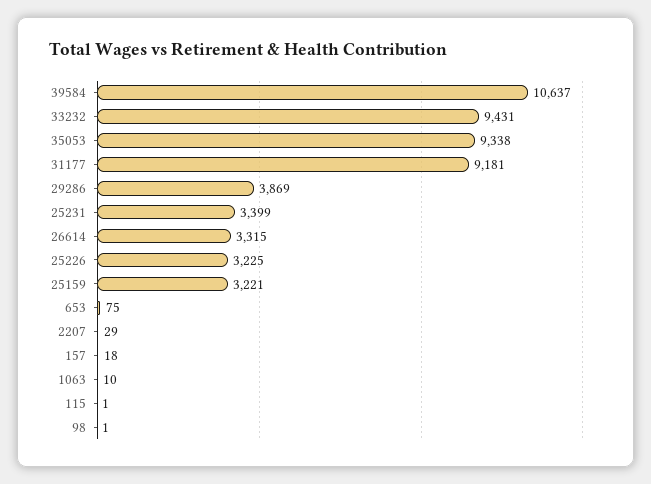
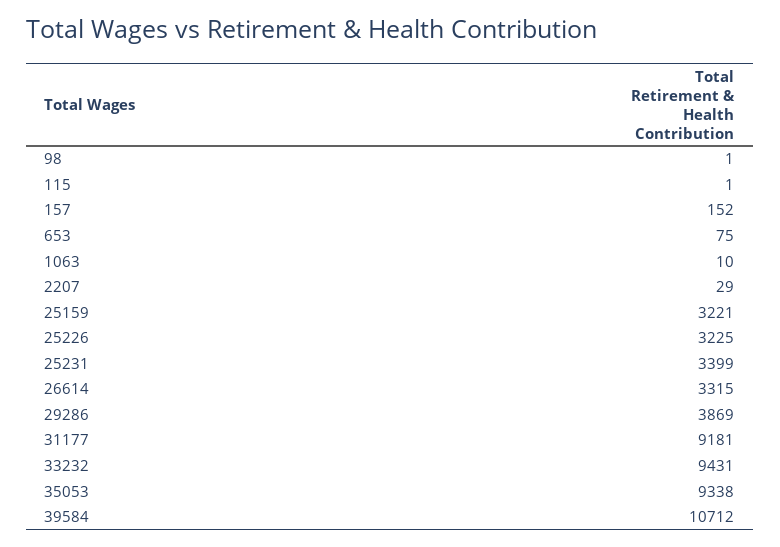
  {
-   "39584": 10637,
+   "39584": 10712,
    "33232": 9431,
    "35053": 9338,
    "31177": 9181,
    "29286": 3869,
    "25231": 3399,
    "26614": 3315,
    "25226": 3225,
    "25159": 3221,
    "653": 75,
    "2207": 29,
-   "157": 18,
+   "157": 152,
    "1063": 10,
    "115": 1,
    "98": 1
  }

